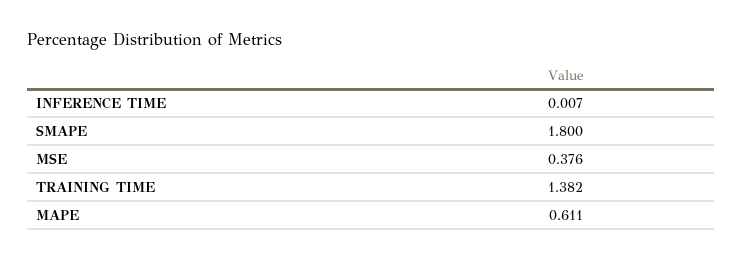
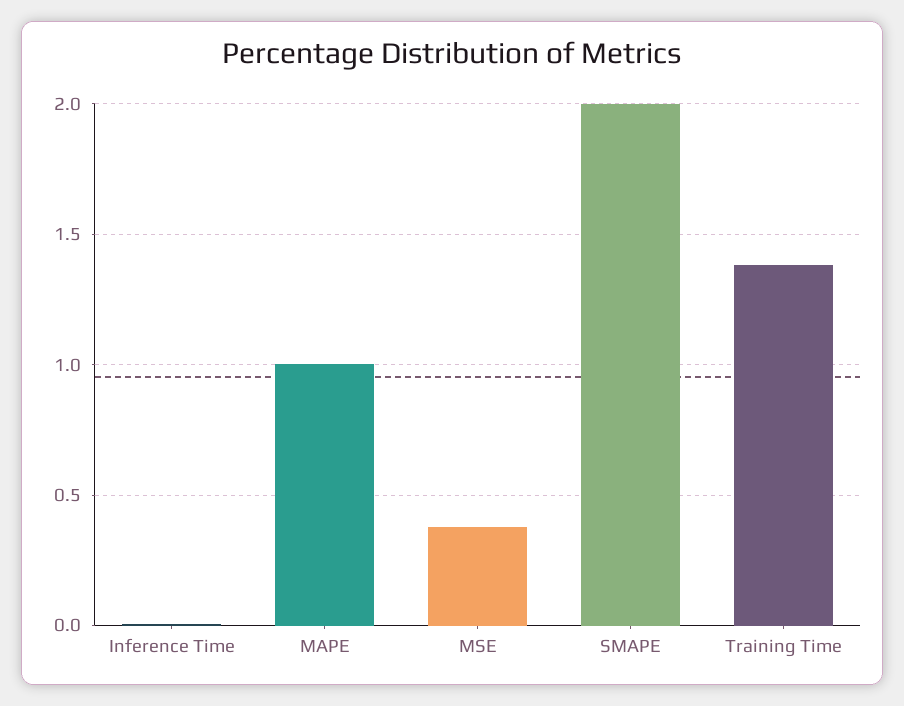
  {
    "INFERENCE TIME": 0.007,
-   "SMAPE": 1.8,
+   "SMAPE": 2,
    "MSE": 0.376,
    "TRAINING TIME": 1.382,
-   "MAPE": 0.611
+   "MAPE": 1
  }

